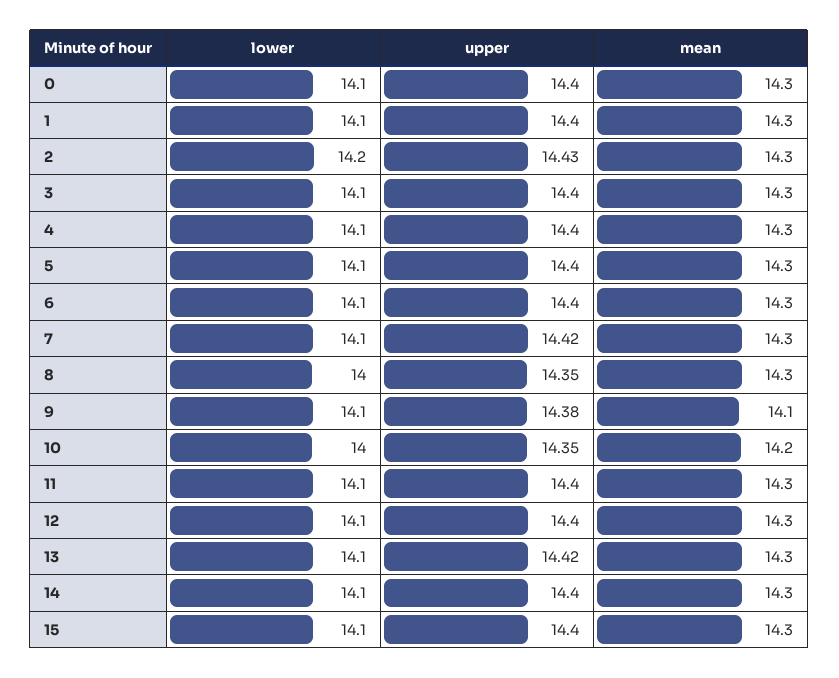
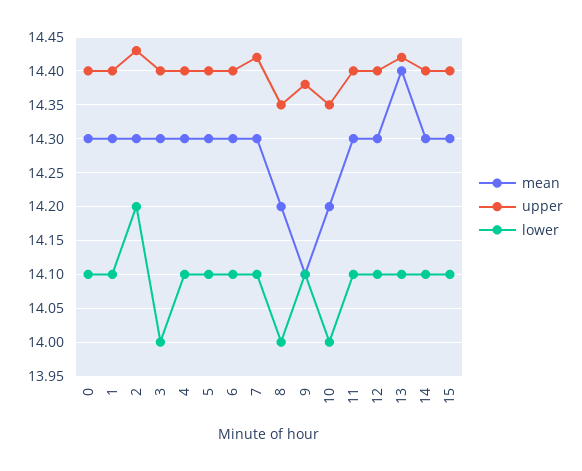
  {
    "lower": {
      "0": 14.1,
      "1": 14.1,
      "2": 14.2,
-     "3": 14.1,
+     "3": 14,
      "4": 14.1,
      "5": 14.1,
      "6": 14.1,
      "7": 14.1,
      "8": 14,
      "9": 14.1,
      "10": 14,
      "11": 14.1,
      "12": 14.1,
      "13": 14.1,
      "14": 14.1,
      "15": 14.1
    },
    "upper": {
      "0": 14.4,
      "1": 14.4,
      "2": 14.43,
      "3": 14.4,
      "4": 14.4,
      "5": 14.4,
      "6": 14.4,
      "7": 14.42,
      "8": 14.35,
      "9": 14.38,
      "10": 14.35,
      "11": 14.4,
      "12": 14.4,
      "13": 14.42,
      "14": 14.4,
      "15": 14.4
    },
    "mean": {
      "0": 14.3,
      "1": 14.3,
      "2": 14.3,
      "3": 14.3,
      "4": 14.3,
      "5": 14.3,
      "6": 14.3,
      "7": 14.3,
-     "8": 14.3,
+     "8": 14.2,
      "9": 14.1,
      "10": 14.2,
      "11": 14.3,
      "12": 14.3,
-     "13": 14.3,
+     "13": 14.4,
      "14": 14.3,
      "15": 14.3
    }
  }

